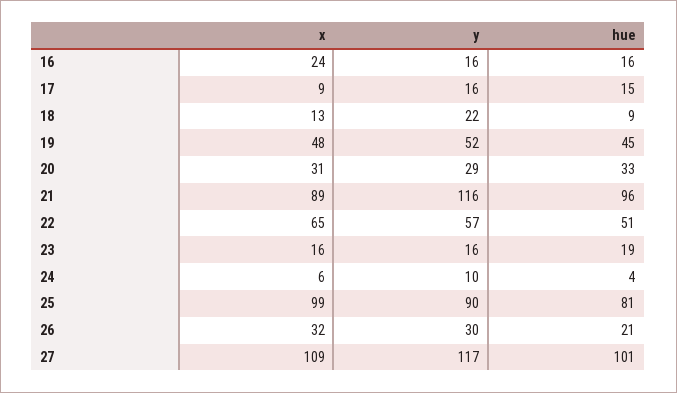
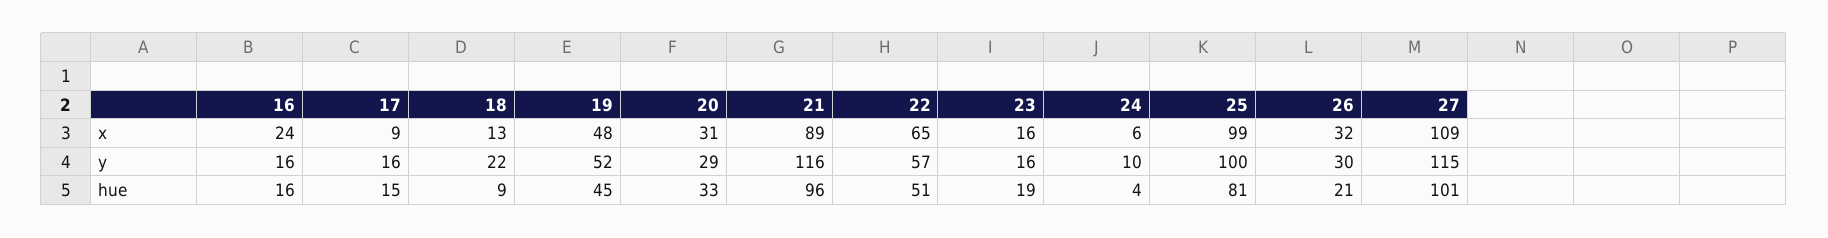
  {
    "x": {
      "16": 24,
      "17": 9,
      "18": 13,
      "19": 48,
      "20": 31,
      "21": 89,
      "22": 65,
      "23": 16,
      "24": 6,
      "25": 99,
      "26": 32,
      "27": 109
    },
    "y": {
      "16": 16,
      "17": 16,
      "18": 22,
      "19": 52,
      "20": 29,
      "21": 116,
      "22": 57,
      "23": 16,
      "24": 10,
-     "25": 90,
+     "25": 100,
      "26": 30,
-     "27": 117
+     "27": 115
    },
    "hue": {
      "16": 16,
      "17": 15,
      "18": 9,
      "19": 45,
      "20": 33,
      "21": 96,
      "22": 51,
      "23": 19,
      "24": 4,
      "25": 81,
      "26": 21,
      "27": 101
    }
  }

